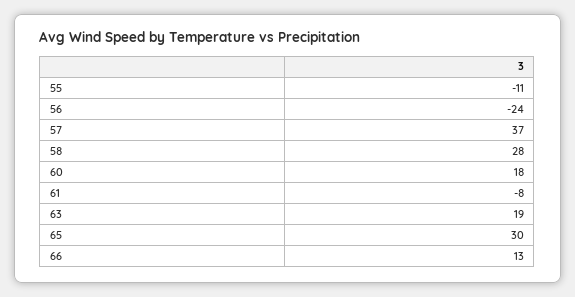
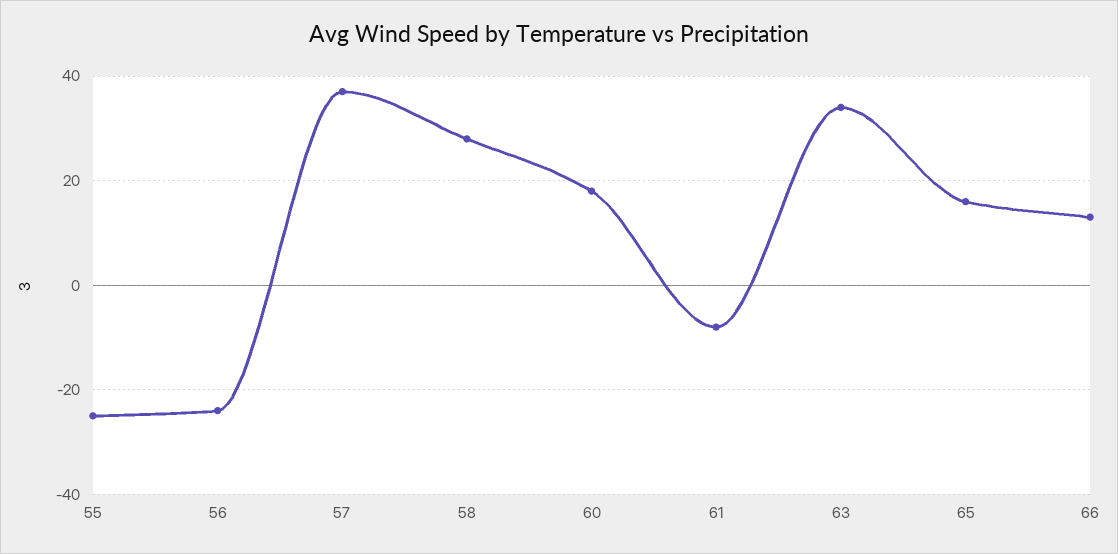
  {
-   "55": -11,
+   "55": -25,
    "56": -24,
    "57": 37,
    "58": 28,
    "60": 18,
    "61": -8,
-   "63": 19,
+   "63": 35,
-   "65": 30,
+   "65": 15,
    "66": 13
  }

